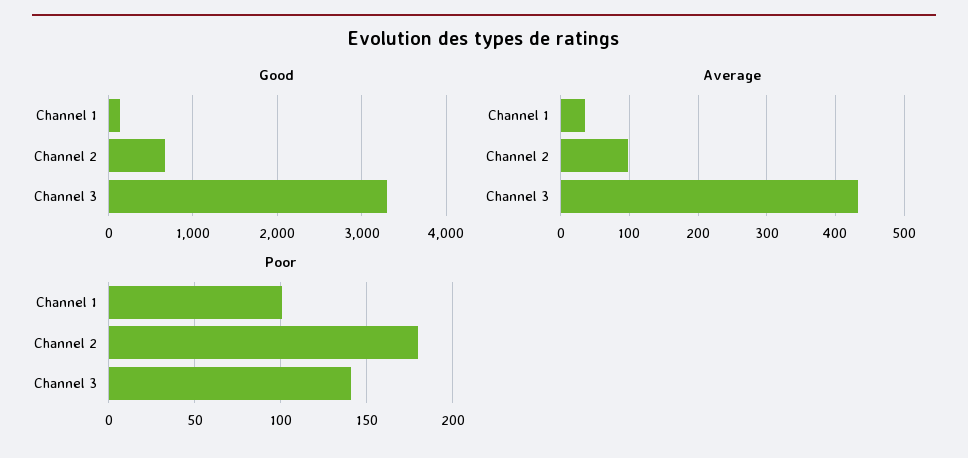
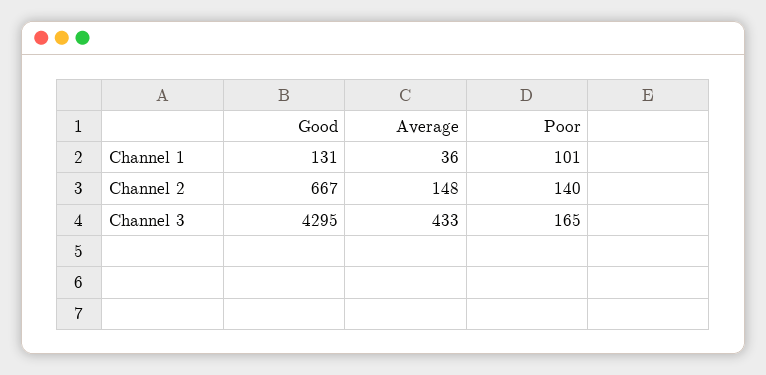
  {
    "Good": {
      "Channel 1": 131,
      "Channel 2": 667,
-     "Channel 3": 3300
+     "Channel 3": 4295
    },
    "Average": {
      "Channel 1": 36,
-     "Channel 2": 100,
+     "Channel 2": 148,
      "Channel 3": 433
    },
    "Poor": {
      "Channel 1": 101,
-     "Channel 2": 180,
+     "Channel 2": 140,
-     "Channel 3": 140
+     "Channel 3": 165
    }
  }

